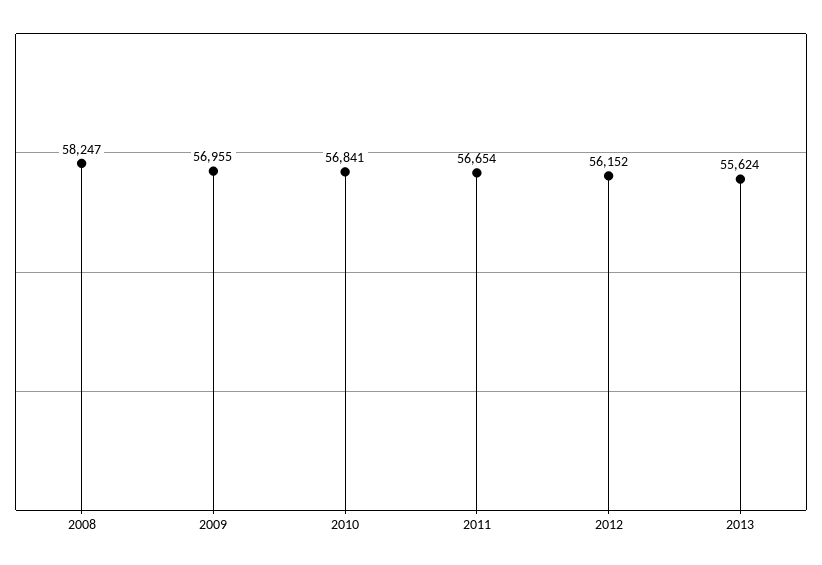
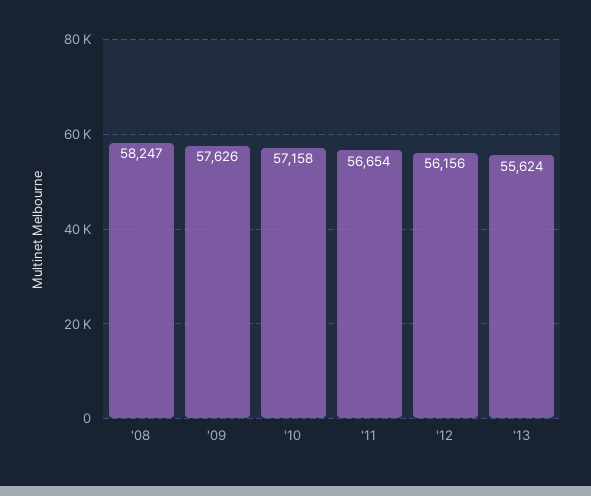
  {
    "2008": 58247,
-   "2009": 56955,
+   "2009": 57626,
-   "2010": 56841,
+   "2010": 57158,
    "2011": 56654,
-   "2012": 56152,
+   "2012": 56156,
    "2013": 55624
  }

